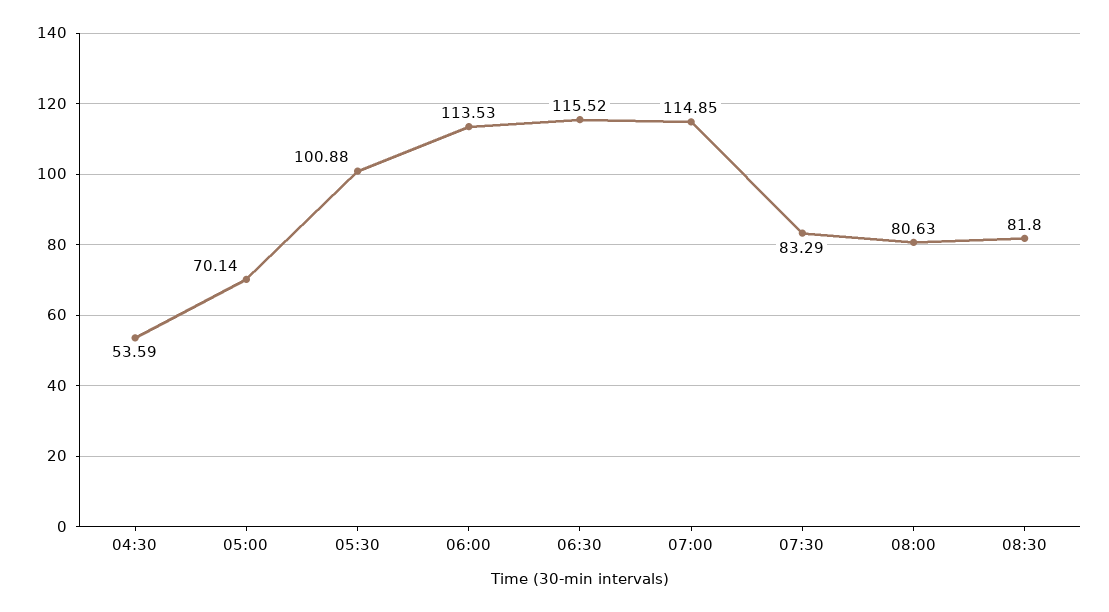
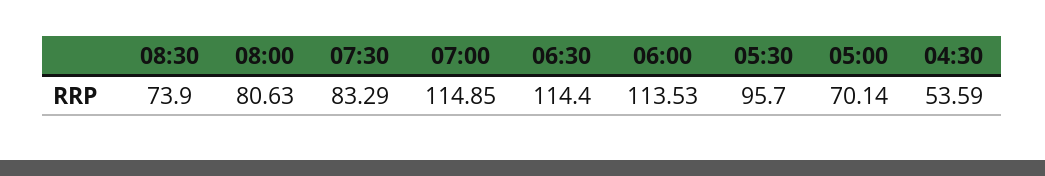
  {
    "04:30": 53.59,
    "05:00": 70.14,
-   "05:30": 100.88,
+   "05:30": 95.7,
    "06:00": 113.53,
-   "06:30": 115.52,
+   "06:30": 114.4,
    "07:00": 114.85,
    "07:30": 83.29,
    "08:00": 80.63,
-   "08:30": 81.8
+   "08:30": 73.9
  }

